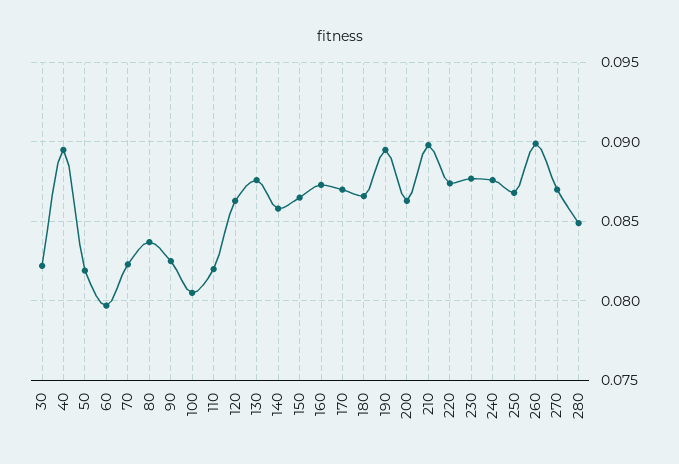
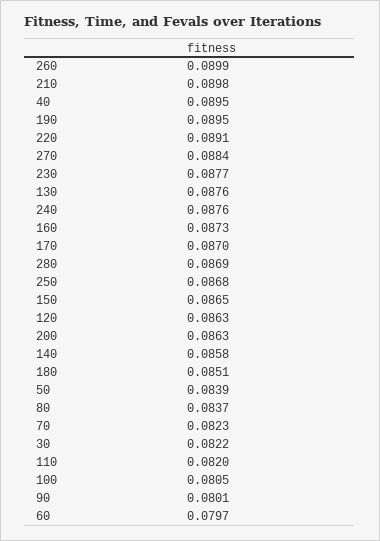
  {
    "30": 0.0822,
    "40": 0.0895,
-   "50": 0.082,
+   "50": 0.0839,
    "60": 0.0797,
    "70": 0.0823,
    "80": 0.0837,
-   "90": 0.0825,
+   "90": 0.0801,
    "100": 0.0805,
    "110": 0.082,
    "120": 0.0863,
    "130": 0.0876,
    "140": 0.0858,
    "150": 0.0865,
    "160": 0.0873,
    "170": 0.087,
-   "180": 0.0865,
+   "180": 0.0851,
    "190": 0.0895,
    "200": 0.0863,
    "210": 0.0898,
-   "220": 0.0875,
+   "220": 0.0891,
    "230": 0.0877,
    "240": 0.0876,
    "250": 0.0868,
    "260": 0.0899,
-   "270": 0.087,
+   "270": 0.0884,
-   "280": 0.085
+   "280": 0.0869
  }

